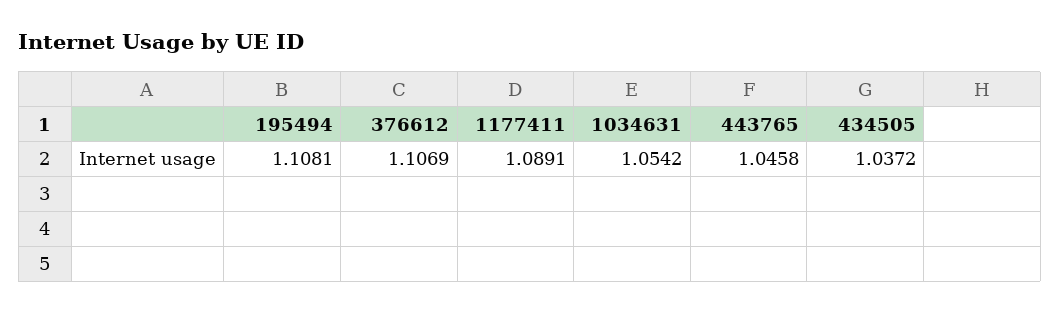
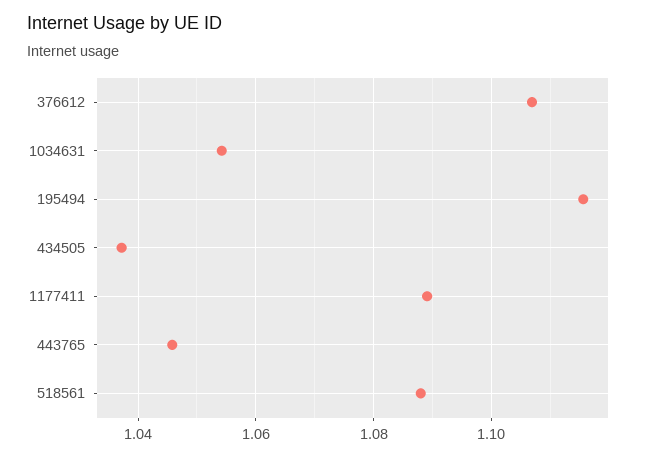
  {
-   "195494": 1.1081,
+   "195494": 1.116,
    "376612": 1.1069,
    "1177411": 1.0891,
    "1034631": 1.0542,
    "443765": 1.0458,
-   "434505": 1.0372
+   "434505": 1.0372,
+   "518561": 1.088
  }

